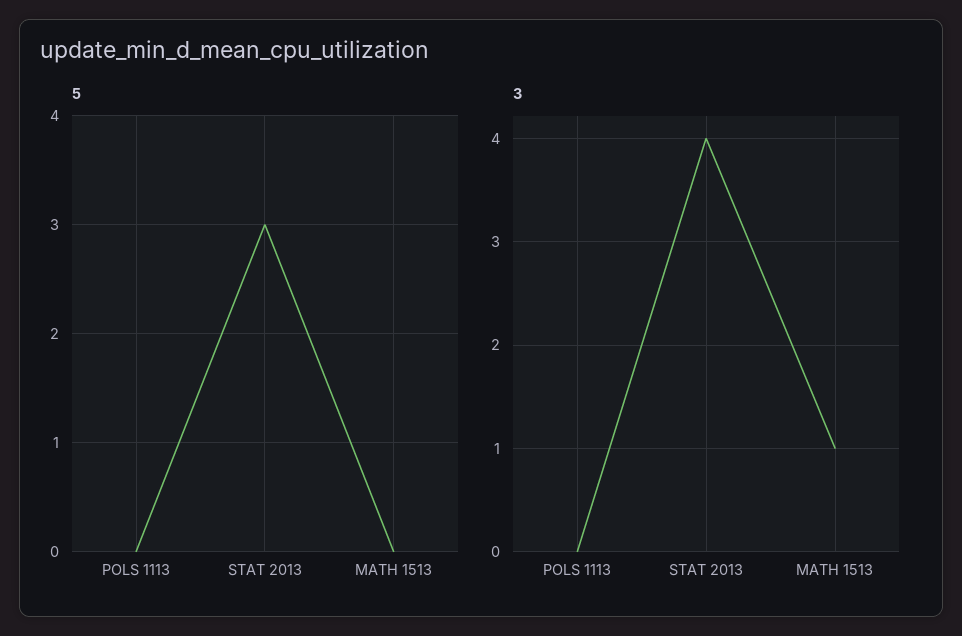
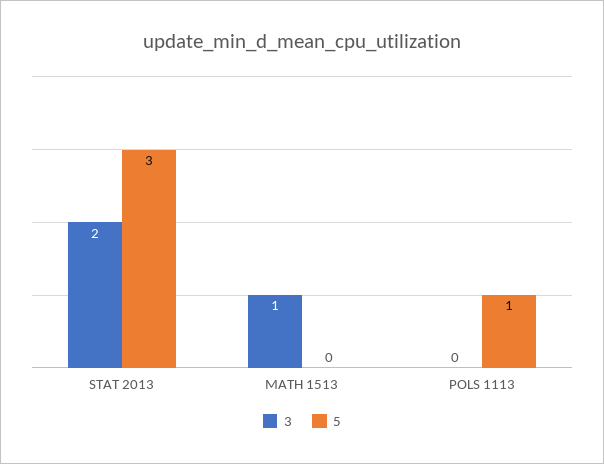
  {
    "5": {
-     "POLS 1113": 0,
+     "POLS 1113": 1,
      "STAT 2013": 3,
      "MATH 1513": 0
    },
    "3": {
      "POLS 1113": 0,
-     "STAT 2013": 4,
+     "STAT 2013": 2,
      "MATH 1513": 1
    }
  }

